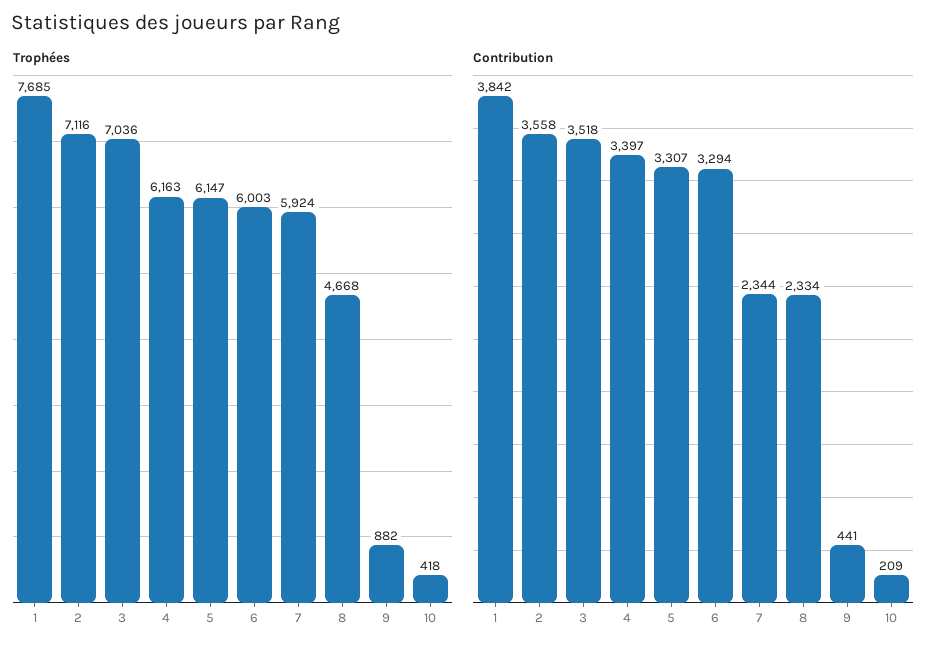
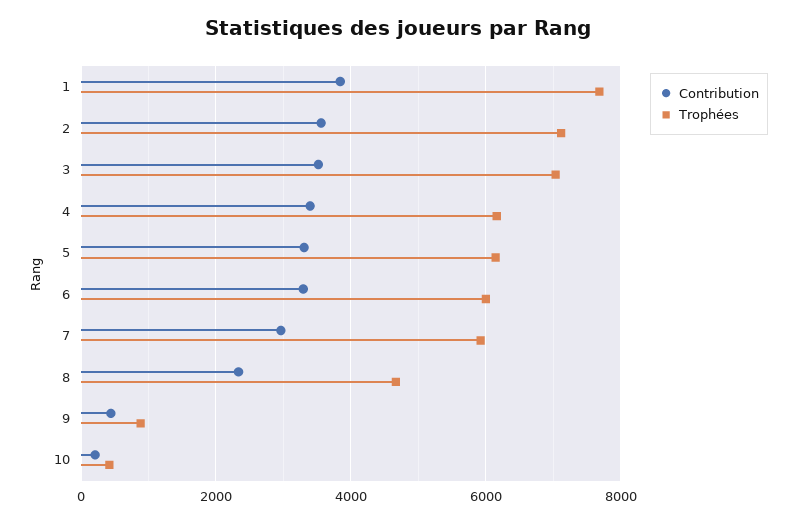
  {
    "Trophées": {
      "1": 7685,
      "2": 7116,
      "3": 7036,
      "4": 6163,
      "5": 6147,
      "6": 6003,
      "7": 5924,
      "8": 4668,
      "9": 882,
      "10": 418
    },
    "Contribution": {
      "1": 3842,
      "2": 3558,
      "3": 3518,
      "4": 3397,
      "5": 3307,
      "6": 3294,
-     "7": 2344,
+     "7": 3000,
      "8": 2334,
      "9": 441,
      "10": 209
    }
  }

